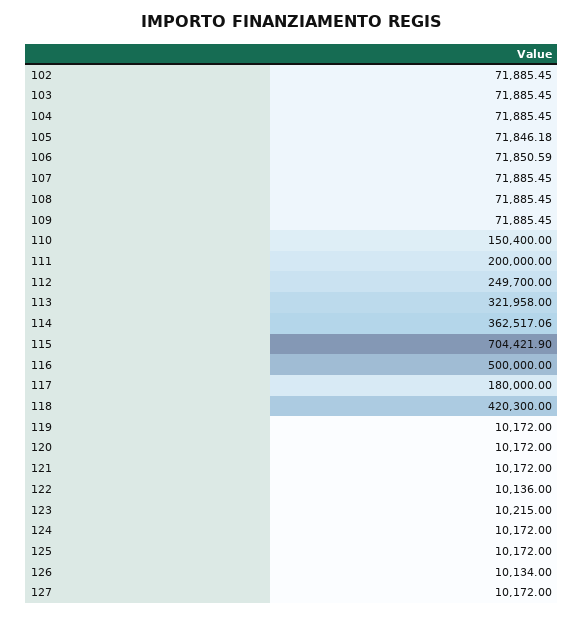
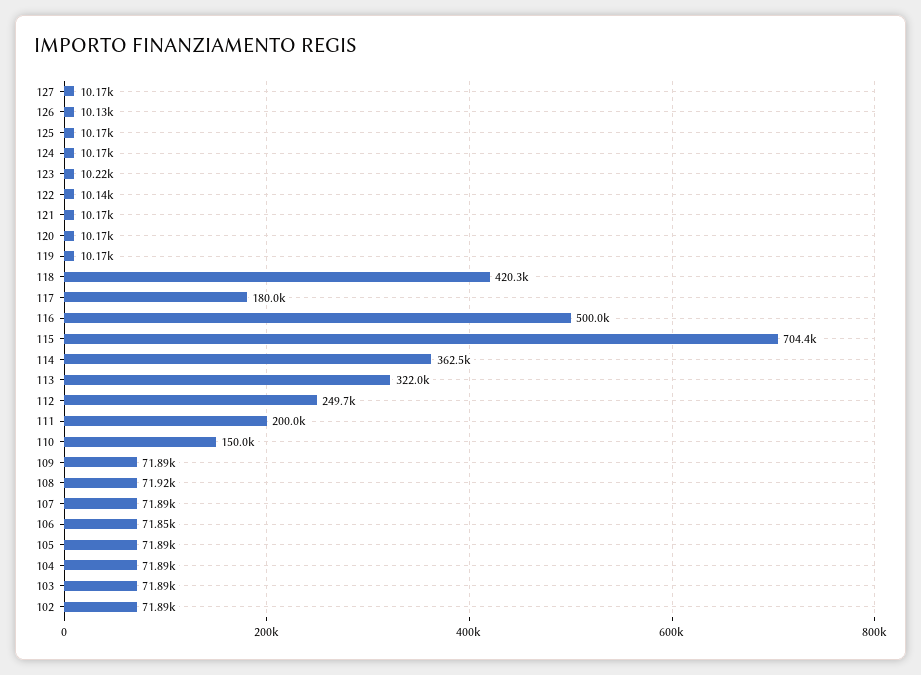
  {
    "102": 71885.45,
    "103": 71885.45,
    "104": 71885.45,
-   "105": 71846.18,
+   "105": 71890,
    "106": 71850.59,
    "107": 71885.45,
-   "108": 71885.45,
+   "108": 71920,
    "109": 71885.45,
-   "110": 150400,
+   "110": 150000,
    "111": 200000,
    "112": 249700,
    "113": 321958,
    "114": 362517.06,
    "115": 704421.9,
    "116": 500000,
    "117": 180000,
    "118": 420300,
    "119": 10172,
    "120": 10172,
    "121": 10172,
    "122": 10136,
    "123": 10215,
    "124": 10172,
    "125": 10172,
    "126": 10134,
    "127": 10172
  }

